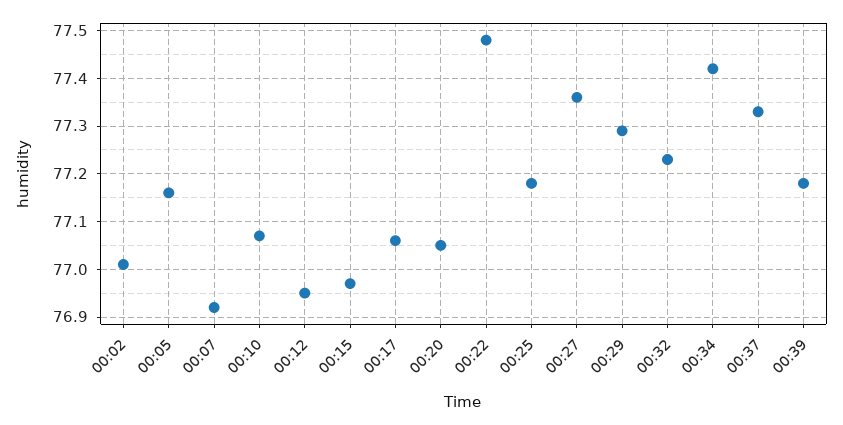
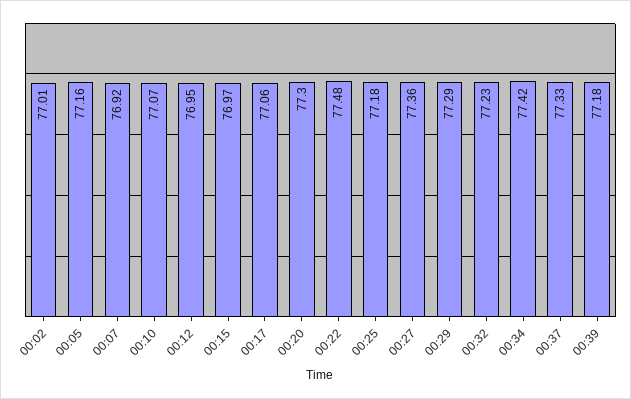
  {
    "00:02": 77.01,
    "00:05": 77.16,
    "00:07": 76.92,
    "00:10": 77.07,
    "00:12": 76.95,
    "00:15": 76.97,
    "00:17": 77.06,
-   "00:20": 77.05,
+   "00:20": 77.3,
    "00:22": 77.48,
    "00:25": 77.18,
    "00:27": 77.36,
    "00:29": 77.29,
    "00:32": 77.23,
    "00:34": 77.42,
    "00:37": 77.33,
    "00:39": 77.18
  }

